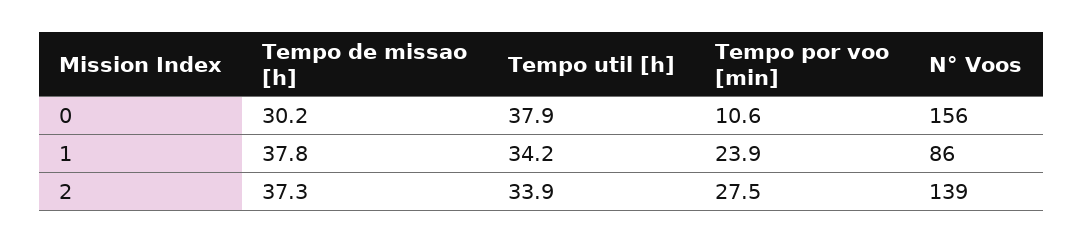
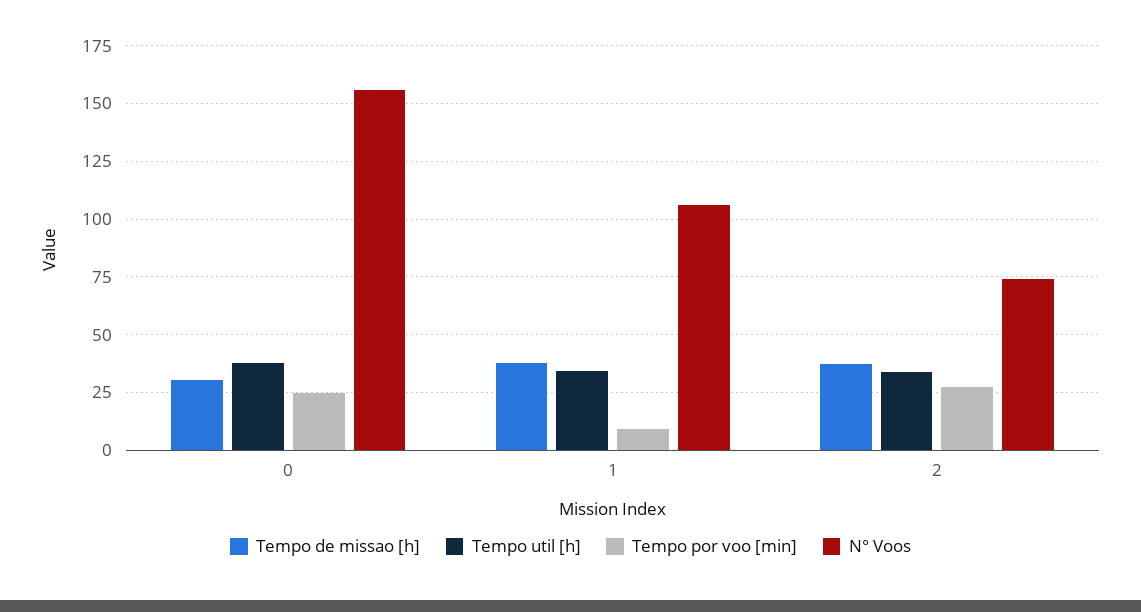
  {
    "Tempo de missao [h]": {
      "0": 30.2,
      "1": 37.8,
      "2": 37.3
    },
    "Tempo util [h]": {
      "0": 37.9,
      "1": 34.2,
      "2": 33.9
    },
    "Tempo por voo [min]": {
-     "0": 10.6,
+     "0": 25,
-     "1": 23.9,
+     "1": 10,
      "2": 27.5
    },
    "N° Voos": {
      "0": 156,
-     "1": 86,
+     "1": 105,
-     "2": 139
+     "2": 75
    }
  }

